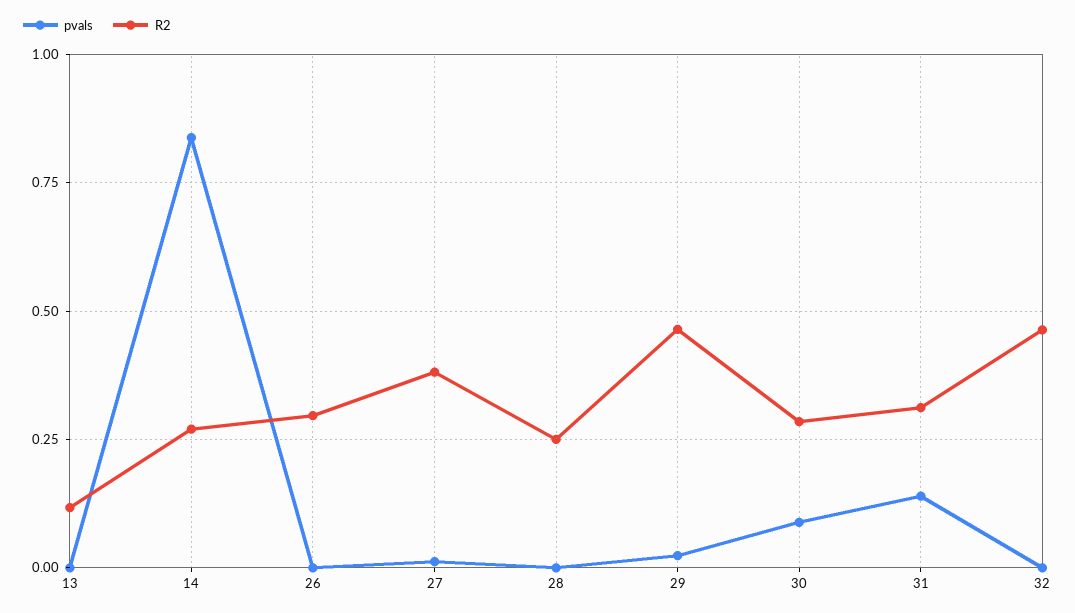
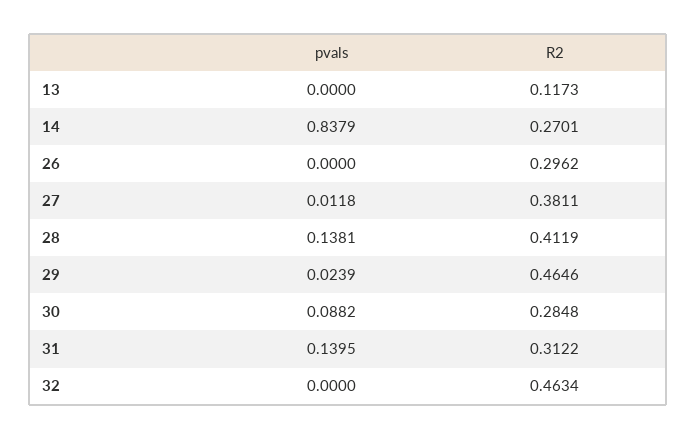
  {
    "pvals": {
      "13": 0,
      "14": 0.8379,
      "26": 0,
      "27": 0.0118,
-     "28": 0,
+     "28": 0.1381,
      "29": 0.0239,
      "30": 0.0882,
      "31": 0.1395,
      "32": 0
    },
    "R2": {
      "13": 0.1173,
      "14": 0.2701,
      "26": 0.2962,
      "27": 0.3811,
-     "28": 0.25,
+     "28": 0.4119,
      "29": 0.4646,
      "30": 0.2848,
      "31": 0.3122,
      "32": 0.4634
    }
  }

